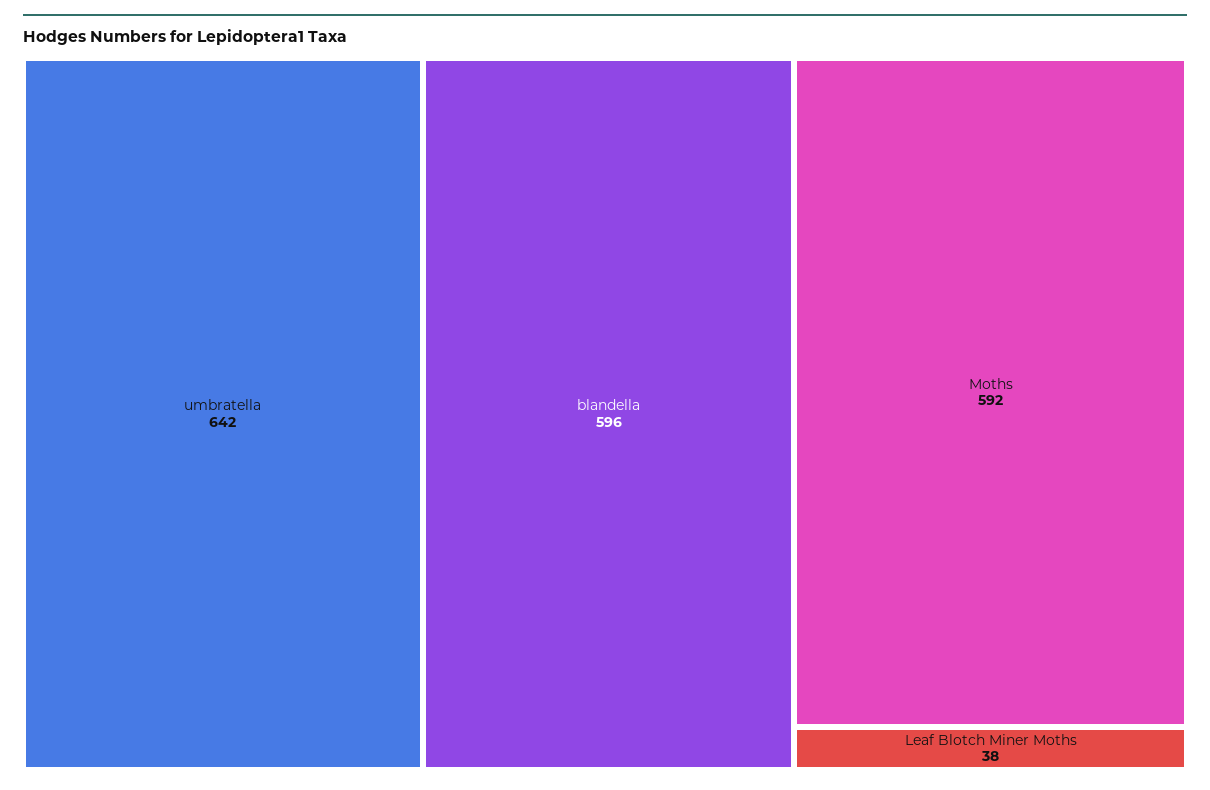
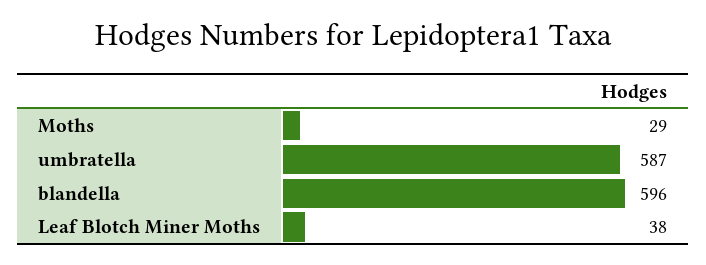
  {
-   "umbratella": 642,
+   "umbratella": 587,
    "blandella": 596,
-   "Moths": 592,
+   "Moths": 29,
    "Leaf Blotch Miner Moths": 38
  }

